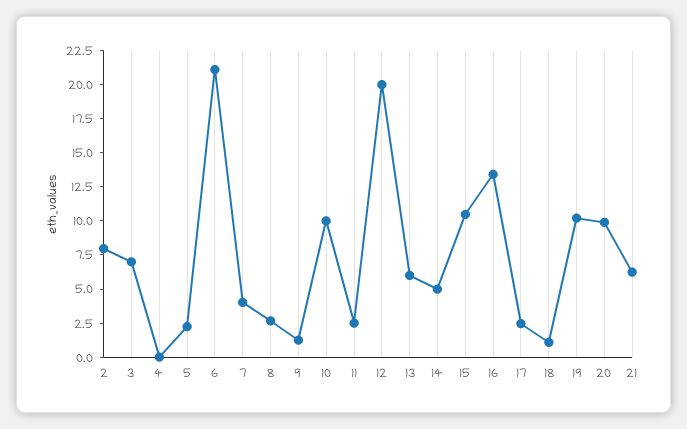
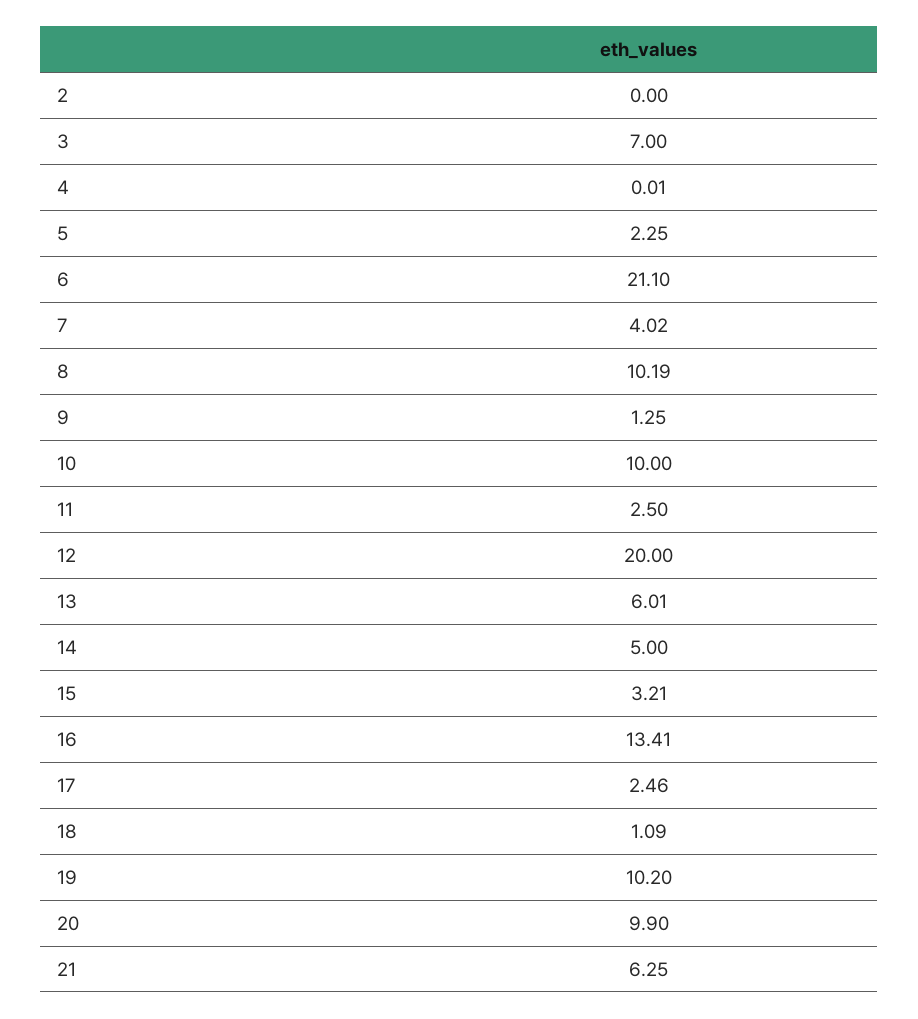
  {
-   "2": 7.5,
+   "2": 0,
    "3": 7,
    "4": 0.01,
    "5": 2.25,
    "6": 21.1,
    "7": 4.02,
-   "8": 2.5,
+   "8": 10.19,
    "9": 1.25,
    "10": 10,
    "11": 2.5,
    "12": 20,
    "13": 6.01,
    "14": 5,
-   "15": 10,
+   "15": 3.21,
    "16": 13.41,
    "17": 2.46,
    "18": 1.09,
    "19": 10.2,
    "20": 9.9,
    "21": 6.25
  }

